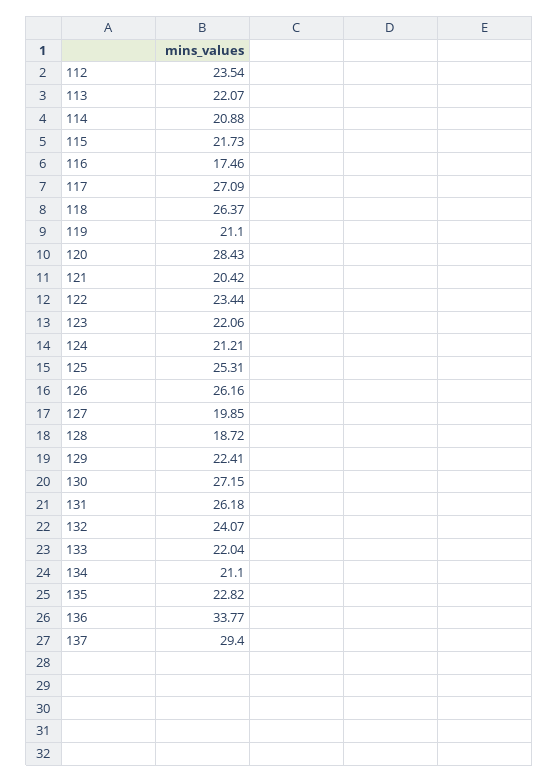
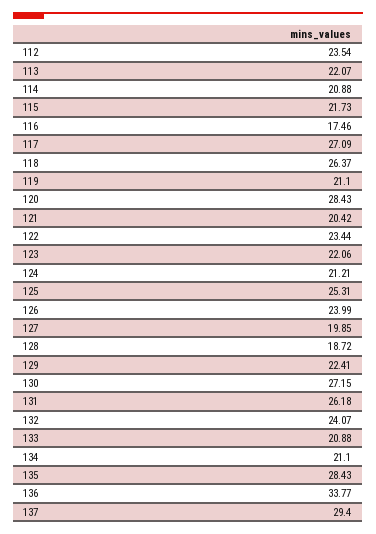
  {
    "112": 23.54,
    "113": 22.07,
    "114": 20.88,
    "115": 21.73,
    "116": 17.46,
    "117": 27.09,
    "118": 26.37,
    "119": 21.1,
    "120": 28.43,
    "121": 20.42,
    "122": 23.44,
    "123": 22.06,
    "124": 21.21,
    "125": 25.31,
-   "126": 26.16,
+   "126": 23.99,
    "127": 19.85,
    "128": 18.72,
    "129": 22.41,
    "130": 27.15,
    "131": 26.18,
    "132": 24.07,
-   "133": 22.04,
+   "133": 20.88,
    "134": 21.1,
-   "135": 22.82,
+   "135": 28.43,
    "136": 33.77,
    "137": 29.4
  }

